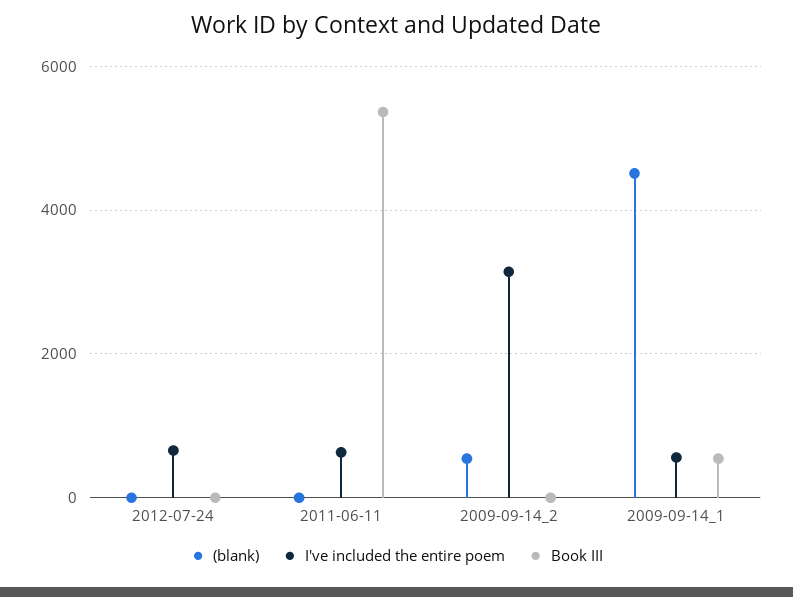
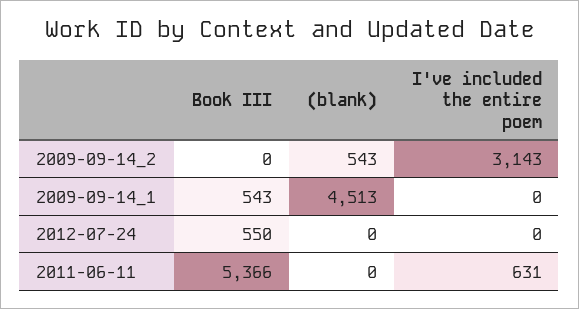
  {
    "(blank)": {
      "2012-07-24": 0,
      "2011-06-11": 0,
      "2009-09-14_2": 543,
      "2009-09-14_1": 4513
    },
    "I've included the entire poem": {
-     "2012-07-24": 600,
+     "2012-07-24": 0,
      "2011-06-11": 631,
      "2009-09-14_2": 3143,
-     "2009-09-14_1": 600
+     "2009-09-14_1": 0
    },
    "Book III": {
-     "2012-07-24": 0,
+     "2012-07-24": 550,
      "2011-06-11": 5366,
      "2009-09-14_2": 0,
      "2009-09-14_1": 543
    }
  }

